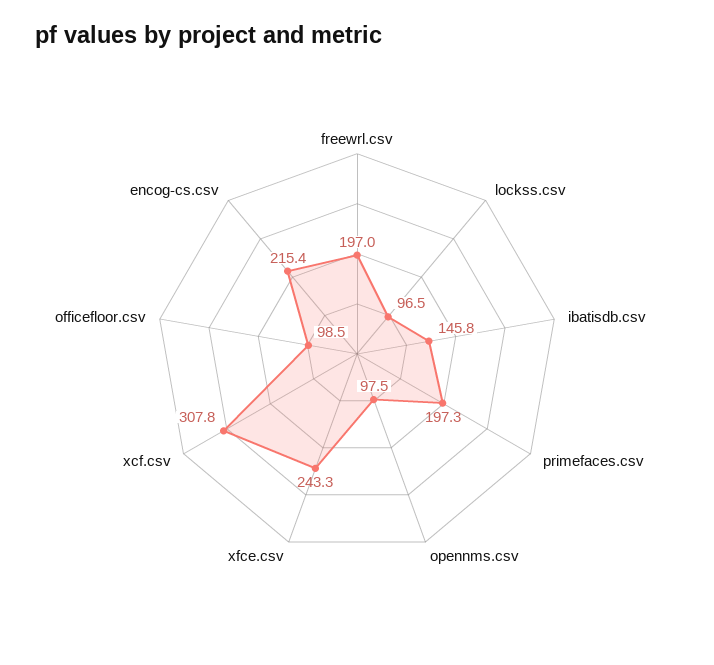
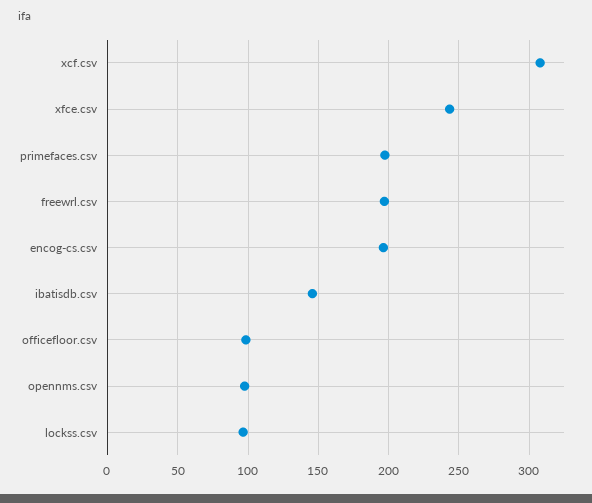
  {
    "freewrl.csv": 197,
    "lockss.csv": 96.5,
    "ibatisdb.csv": 145.8,
    "primefaces.csv": 197.3,
    "opennms.csv": 97.5,
    "xfce.csv": 243.3,
    "xcf.csv": 307.8,
    "officefloor.csv": 98.5,
-   "encog-cs.csv": 215.4
+   "encog-cs.csv": 195
  }

